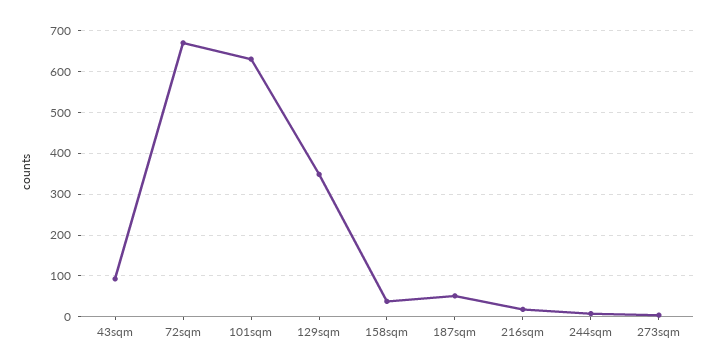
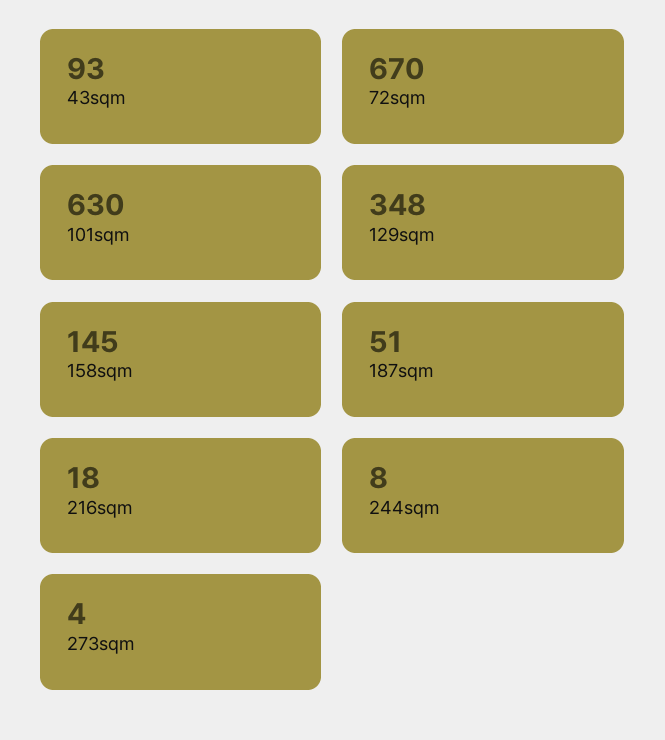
  {
    "43sqm": 93,
    "72sqm": 670,
    "101sqm": 630,
    "129sqm": 348,
-   "158sqm": 40,
+   "158sqm": 145,
    "187sqm": 51,
    "216sqm": 18,
    "244sqm": 8,
    "273sqm": 4
  }

